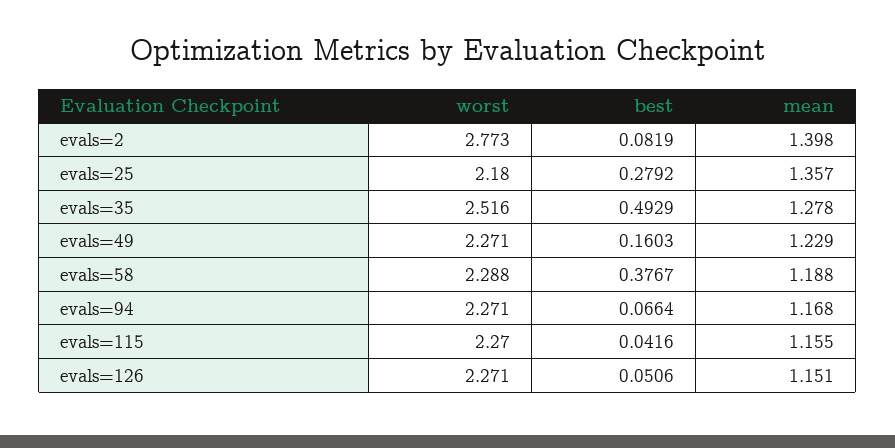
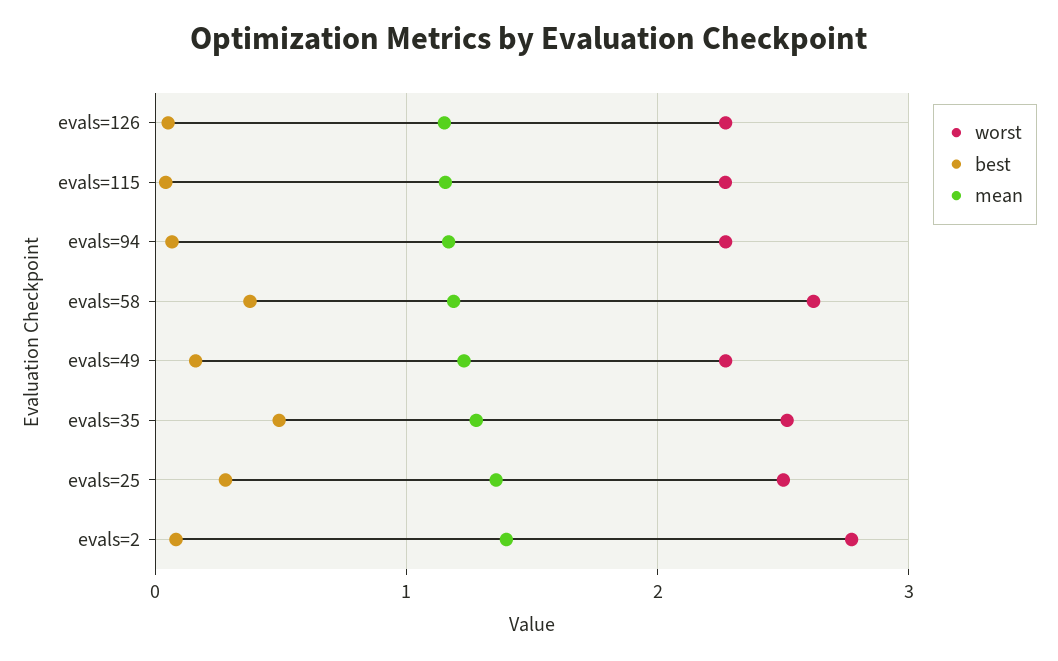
  {
    "worst": {
      "evals=2": 2.773,
-     "evals=25": 2.18,
+     "evals=25": 2.5,
      "evals=35": 2.516,
      "evals=49": 2.271,
-     "evals=58": 2.288,
+     "evals=58": 2.6,
      "evals=94": 2.271,
      "evals=115": 2.27,
      "evals=126": 2.271
    },
    "best": {
      "evals=2": 0.0819,
      "evals=25": 0.2792,
      "evals=35": 0.4929,
      "evals=49": 0.1603,
      "evals=58": 0.3767,
      "evals=94": 0.0664,
      "evals=115": 0.0416,
      "evals=126": 0.0506
    },
    "mean": {
      "evals=2": 1.398,
      "evals=25": 1.357,
      "evals=35": 1.278,
      "evals=49": 1.229,
      "evals=58": 1.188,
      "evals=94": 1.168,
      "evals=115": 1.155,
      "evals=126": 1.151
    }
  }

